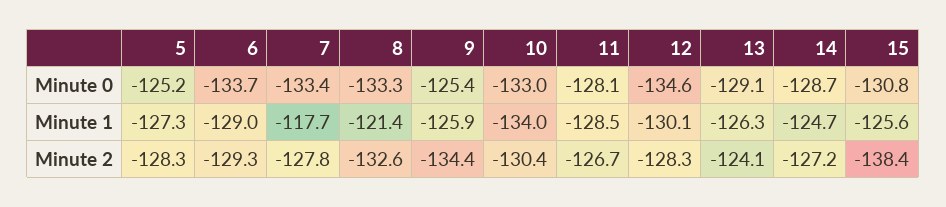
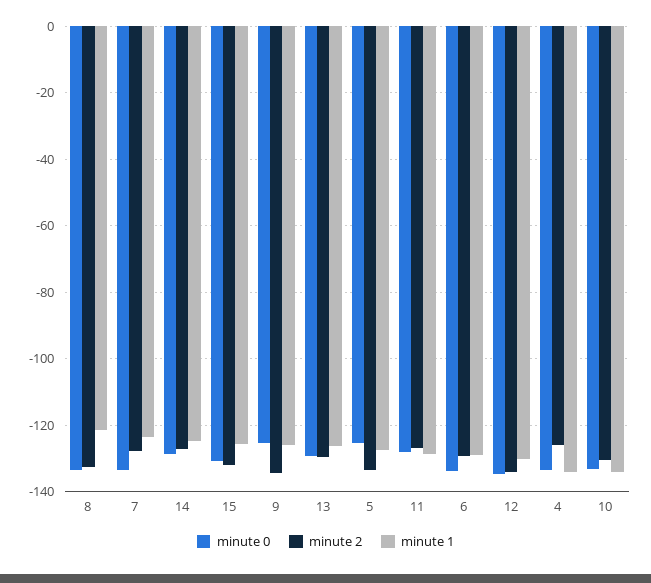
  {
    "Minute 0": {
      "5": -125.2,
      "6": -133.7,
      "7": -133.4,
      "8": -133.3,
      "9": -125.4,
      "10": -133,
      "11": -128.1,
      "12": -134.6,
      "13": -129.1,
      "14": -128.7,
-     "15": -130.8
+     "15": -130.8,
+     "4": -134
    },
    "Minute 1": {
      "5": -127.3,
      "6": -129,
-     "7": -117.7,
+     "7": -124,
      "8": -121.4,
      "9": -125.9,
      "10": -134,
      "11": -128.5,
      "12": -130.1,
      "13": -126.3,
      "14": -124.7,
-     "15": -125.6
+     "15": -125.6,
+     "4": -134
    },
    "Minute 2": {
-     "5": -128.3,
+     "5": -134,
      "6": -129.3,
      "7": -127.8,
      "8": -132.6,
      "9": -134.4,
      "10": -130.4,
      "11": -126.7,
-     "12": -128.3,
+     "12": -134,
-     "13": -124.1,
+     "13": -130,
      "14": -127.2,
-     "15": -138.4
+     "15": -132,
+     "4": -126
    }
  }

